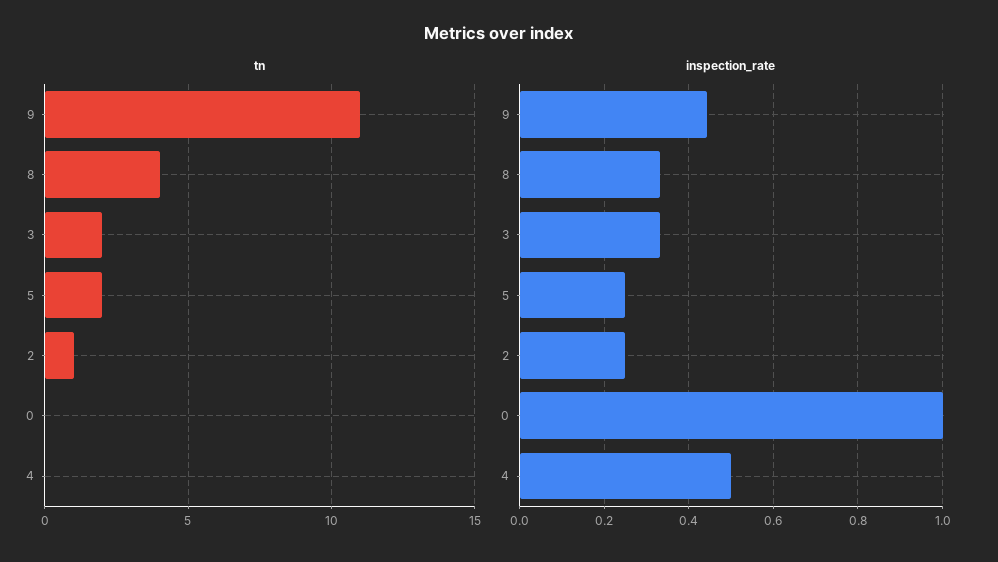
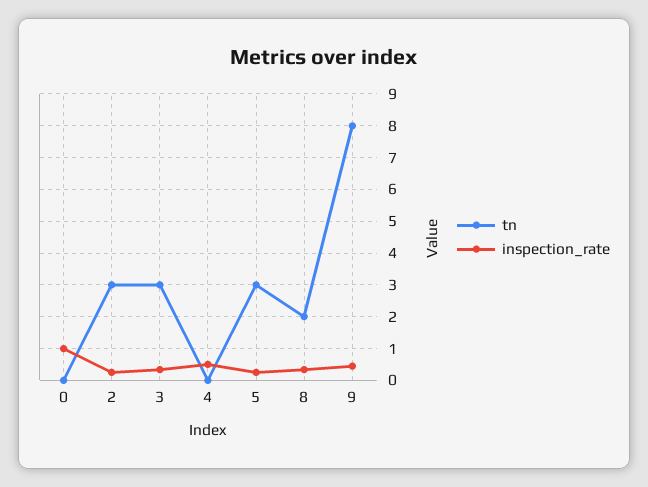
  {
    "tn": {
-     "9": 11,
+     "9": 8,
-     "8": 4,
+     "8": 2,
-     "3": 2,
+     "3": 3,
-     "5": 2,
+     "5": 3,
-     "2": 1,
+     "2": 3,
      "0": 0,
      "4": 0
    },
    "inspection_rate": {
      "9": 0.44,
      "8": 0.34,
      "3": 0.34,
      "5": 0.26,
      "2": 0.26,
      "0": 1,
      "4": 0.5
    }
  }

